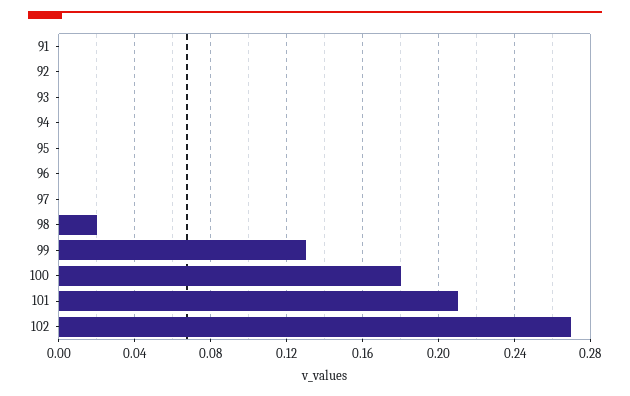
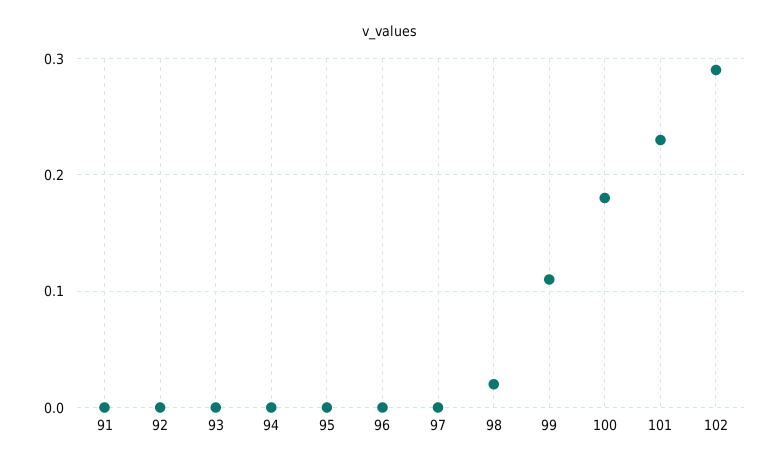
  {
    "91": 0,
    "92": 0,
    "93": 0,
    "94": 0,
    "95": 0,
    "96": 0,
    "97": 0,
    "98": 0.02,
-   "99": 0.13,
+   "99": 0.11,
    "100": 0.18,
-   "101": 0.21,
+   "101": 0.23,
-   "102": 0.27
+   "102": 0.29
  }

